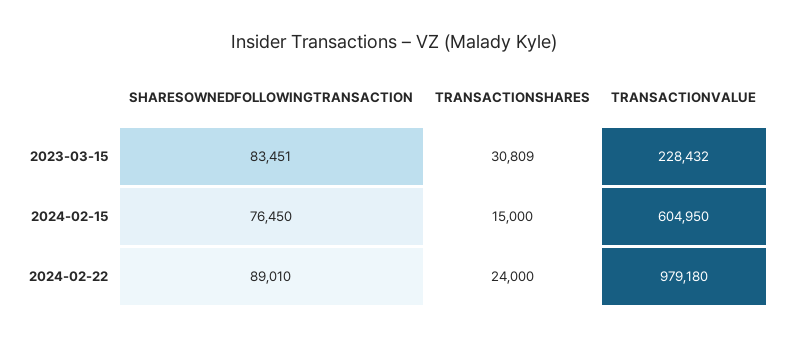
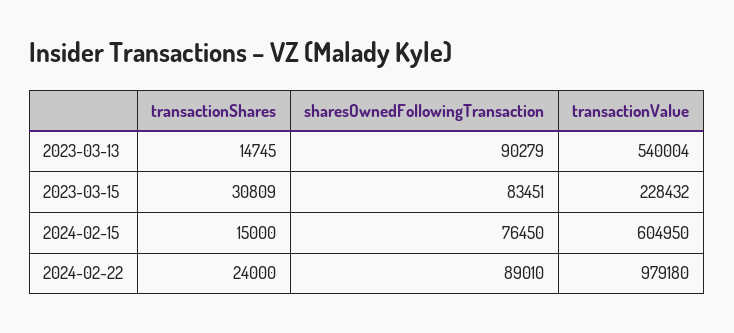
  {
    "SHARESOWNEDFOLLOWINGTRANSACTION": {
      "2023-03-15": 83451,
      "2024-02-15": 76450,
-     "2024-02-22": 89010
+     "2024-02-22": 89010,
+     "2023-03-13": 90279
    },
    "TRANSACTIONSHARES": {
      "2023-03-15": 30809,
      "2024-02-15": 15000,
-     "2024-02-22": 24000
+     "2024-02-22": 24000,
+     "2023-03-13": 14745
    },
    "TRANSACTIONVALUE": {
      "2023-03-15": 228432,
      "2024-02-15": 604950,
-     "2024-02-22": 979180
+     "2024-02-22": 979180,
+     "2023-03-13": 540004
    }
  }

